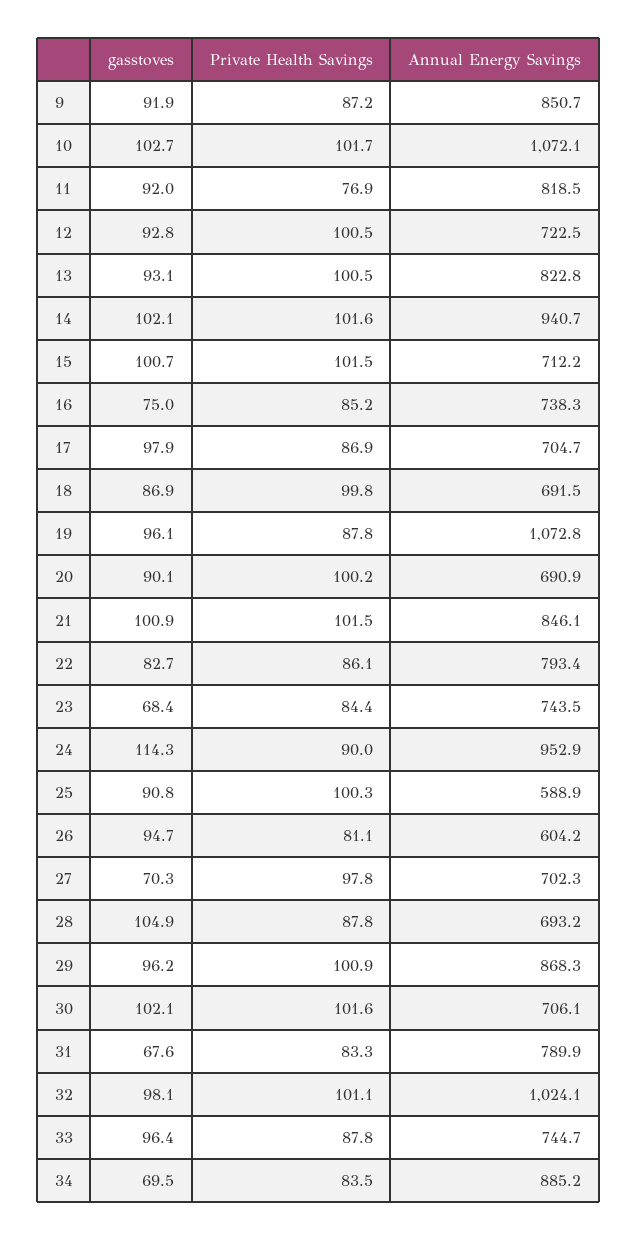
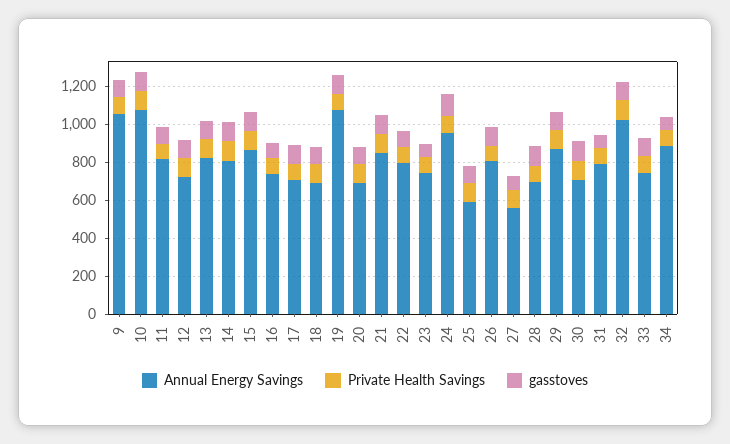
  {
    "gasstoves": {
      "9": 91.9,
      "10": 102.7,
      "11": 92,
      "12": 92.8,
      "13": 93.1,
      "14": 102.1,
      "15": 100.7,
      "16": 75,
      "17": 97.9,
      "18": 86.9,
      "19": 96.1,
      "20": 90.1,
      "21": 100.9,
      "22": 82.7,
      "23": 68.4,
      "24": 114.3,
      "25": 90.8,
      "26": 94.7,
      "27": 70.3,
      "28": 104.9,
      "29": 96.2,
      "30": 102.1,
      "31": 67.6,
      "32": 98.1,
      "33": 96.4,
      "34": 69.5
    },
    "Private Health Savings": {
      "9": 87.2,
      "10": 101.7,
      "11": 76.9,
      "12": 100.5,
      "13": 100.5,
      "14": 101.6,
      "15": 101.5,
      "16": 85.2,
      "17": 86.9,
      "18": 99.8,
      "19": 87.8,
      "20": 100.2,
      "21": 101.5,
      "22": 86.1,
      "23": 84.4,
      "24": 90,
      "25": 100.3,
      "26": 81.1,
      "27": 97.8,
      "28": 87.8,
      "29": 100.9,
      "30": 101.6,
      "31": 83.3,
      "32": 101.1,
      "33": 87.8,
      "34": 83.5
    },
    "Annual Energy Savings": {
-     "9": 850.7,
+     "9": 1050,
      "10": 1072.1,
      "11": 818.5,
      "12": 722.5,
      "13": 822.8,
-     "14": 940.7,
+     "14": 800,
-     "15": 712.2,
+     "15": 850,
      "16": 738.3,
      "17": 704.7,
      "18": 691.5,
      "19": 1072.8,
      "20": 690.9,
      "21": 846.1,
      "22": 793.4,
      "23": 743.5,
      "24": 952.9,
      "25": 588.9,
-     "26": 604.2,
+     "26": 800,
-     "27": 702.3,
+     "27": 550,
      "28": 693.2,
      "29": 868.3,
      "30": 706.1,
      "31": 789.9,
      "32": 1024.1,
      "33": 744.7,
      "34": 885.2
    }
  }

